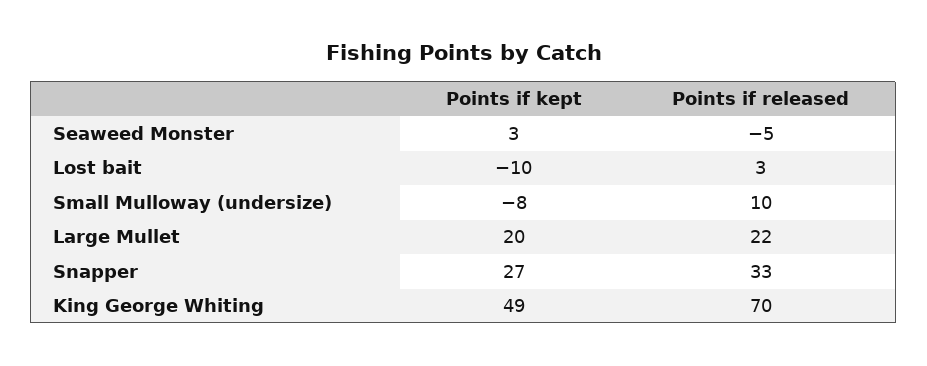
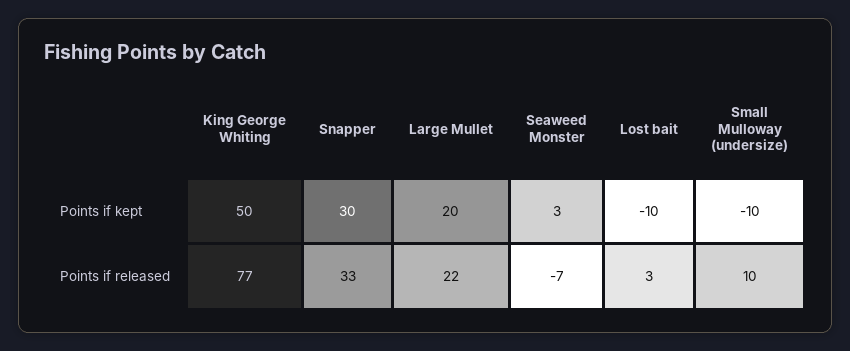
  {
    "Points if kept": {
      "Seaweed Monster": 3,
      "Lost bait": -10,
-     "Small Mulloway (undersize)": -8,
+     "Small Mulloway (undersize)": -10,
      "Large Mullet": 20,
-     "Snapper": 27,
+     "Snapper": 30,
-     "King George Whiting": 49
+     "King George Whiting": 50
    },
    "Points if released": {
-     "Seaweed Monster": -5,
+     "Seaweed Monster": -7,
      "Lost bait": 3,
      "Small Mulloway (undersize)": 10,
      "Large Mullet": 22,
      "Snapper": 33,
-     "King George Whiting": 70
+     "King George Whiting": 77
    }
  }

